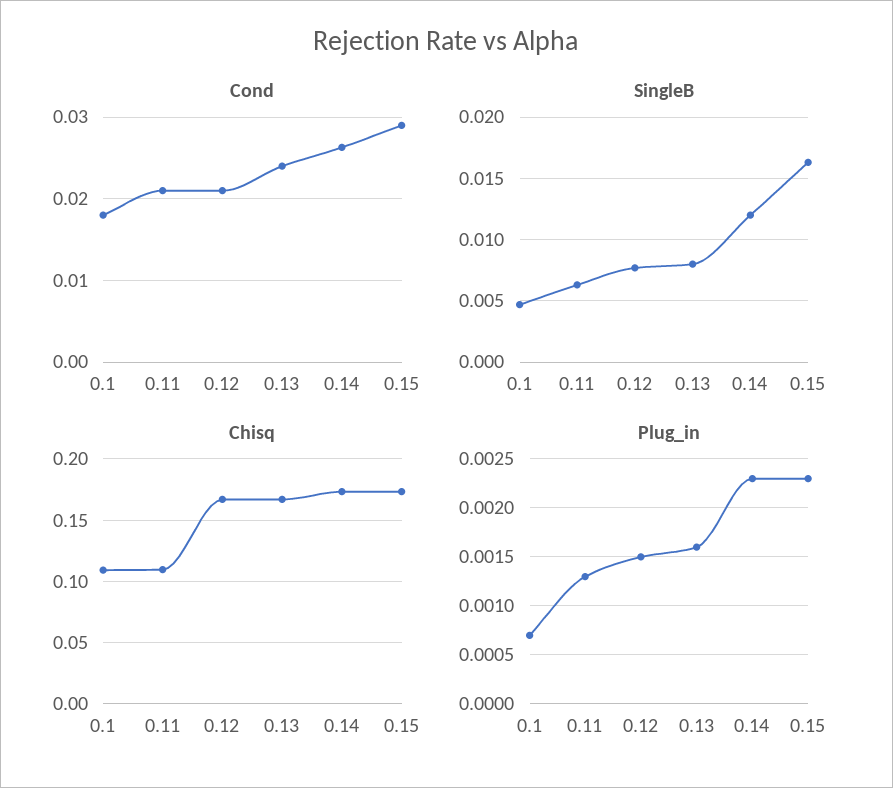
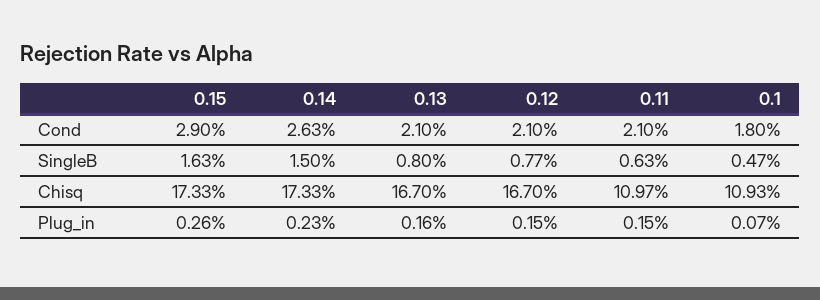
  {
    "Cond": {
      "0.1": 0.018,
      "0.11": 0.021,
      "0.12": 0.021,
-     "0.13": 0.024,
+     "0.13": 0.021,
      "0.14": 0.0263,
      "0.15": 0.029
    },
    "SingleB": {
      "0.1": 0.0047,
      "0.11": 0.0063,
      "0.12": 0.0077,
      "0.13": 0.008,
-     "0.14": 0.012,
+     "0.14": 0.015,
      "0.15": 0.0163
    },
    "Chisq": {
      "0.1": 0.1093,
      "0.11": 0.1097,
      "0.12": 0.167,
      "0.13": 0.167,
      "0.14": 0.1733,
      "0.15": 0.1733
    },
    "Plug_in": {
      "0.1": 0.0007,
-     "0.11": 0.0013,
+     "0.11": 0.0015,
      "0.12": 0.0015,
      "0.13": 0.0016,
      "0.14": 0.0023,
-     "0.15": 0.0023
+     "0.15": 0.0026
    }
  }

